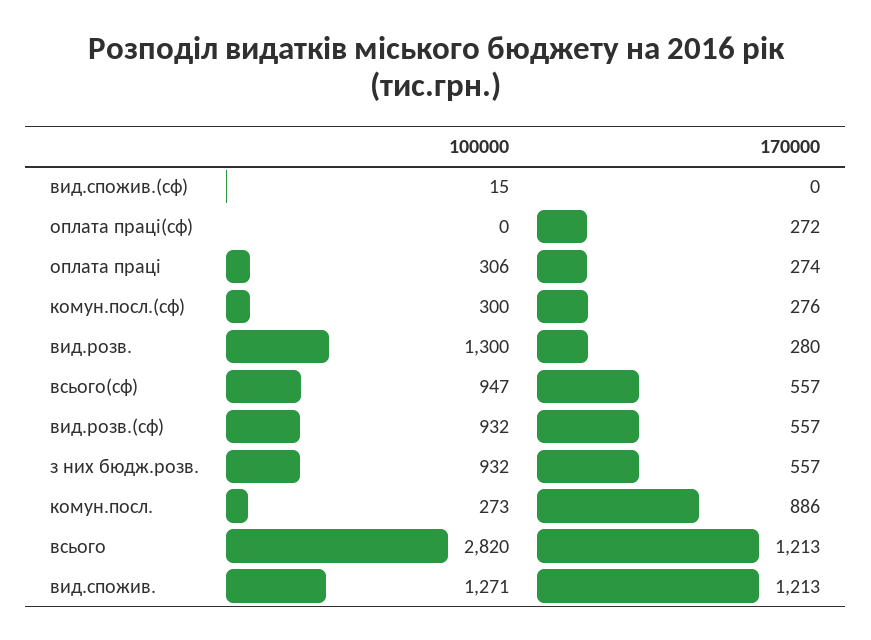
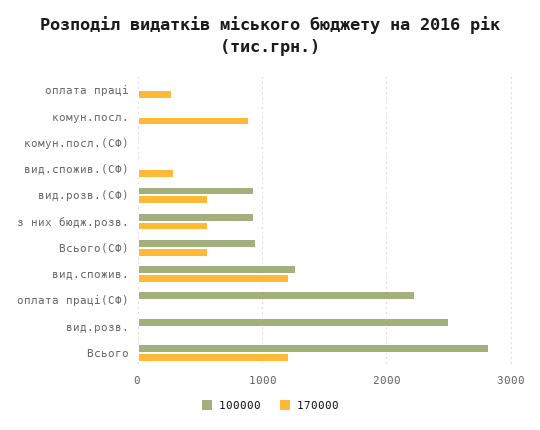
  {
    "100000": {
      "вид.спожив.(сф)": 15,
-     "оплата праці(сф)": 0,
+     "оплата праці(сф)": 2200,
-     "оплата праці": 306,
+     "оплата праці": 0,
-     "комун.посл.(сф)": 300,
+     "комун.посл.(сф)": 0,
-     "вид.розв.": 1300,
+     "вид.розв.": 2500,
      "всього(сф)": 947,
      "вид.розв.(сф)": 932,
      "з них бюдж.розв.": 932,
-     "комун.посл.": 273,
+     "комун.посл.": 0,
      "всього": 2820,
      "вид.спожив.": 1271
    },
    "170000": {
-     "вид.спожив.(сф)": 0,
+     "вид.спожив.(сф)": 300,
-     "оплата праці(сф)": 272,
+     "оплата праці(сф)": 0,
      "оплата праці": 274,
-     "комун.посл.(сф)": 276,
+     "комун.посл.(сф)": 0,
-     "вид.розв.": 280,
+     "вид.розв.": 0,
      "всього(сф)": 557,
      "вид.розв.(сф)": 557,
      "з них бюдж.розв.": 557,
      "комун.посл.": 886,
      "всього": 1213,
      "вид.спожив.": 1213
    }
  }

